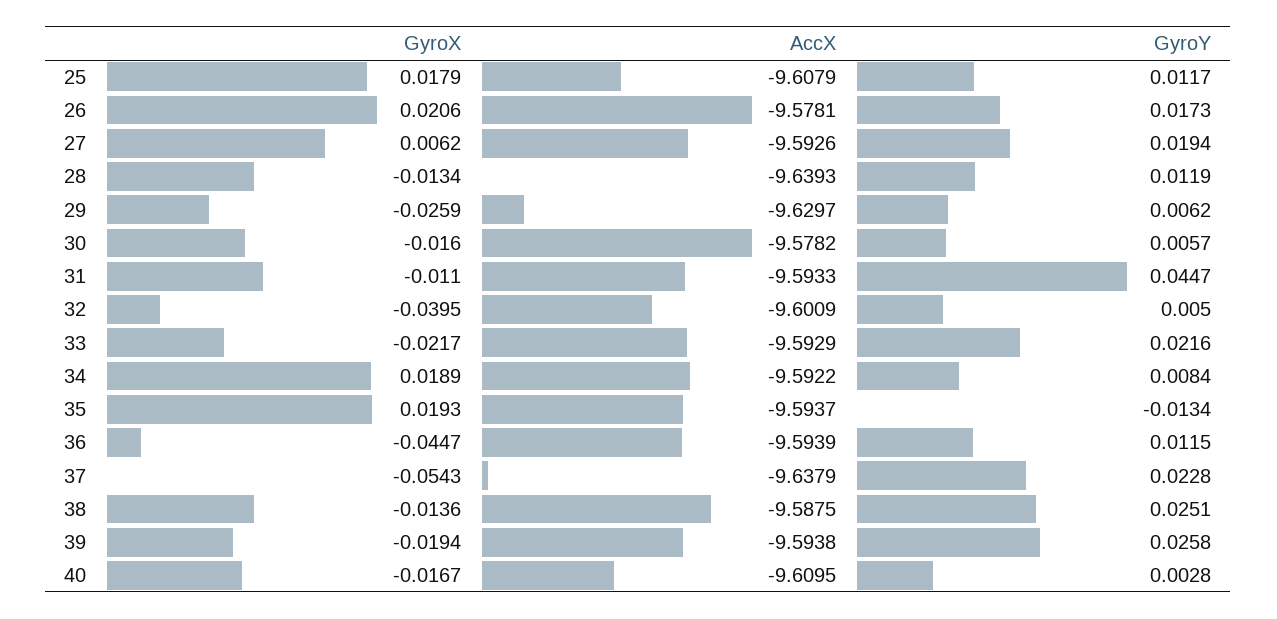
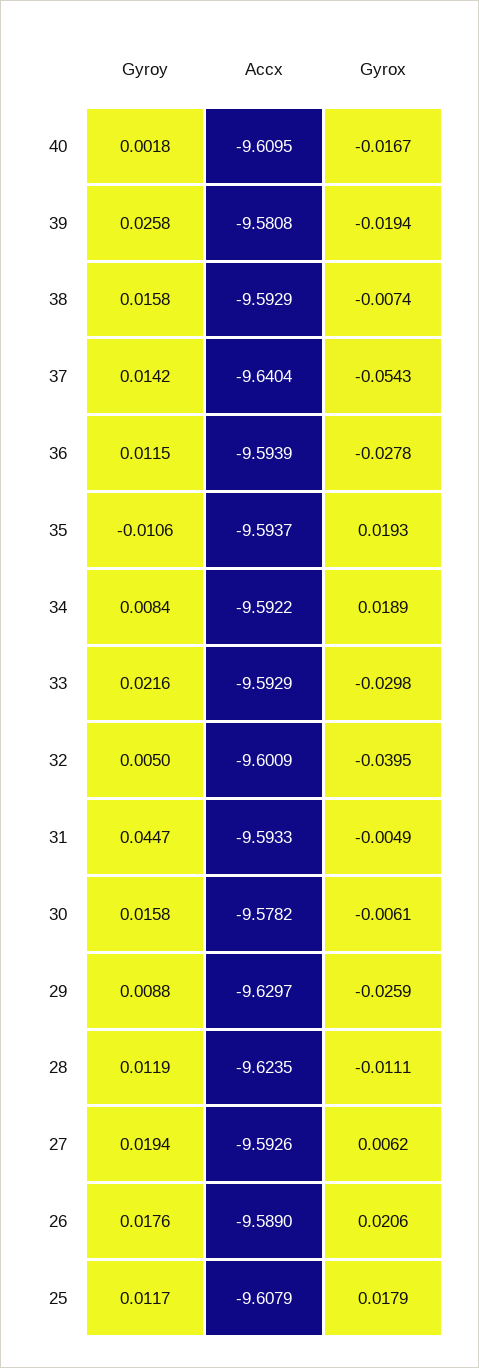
  {
    "GyroX": {
      "25": 0.0179,
      "26": 0.0206,
      "27": 0.0062,
-     "28": -0.0134,
+     "28": -0.0111,
      "29": -0.0259,
-     "30": -0.016,
+     "30": -0.0061,
-     "31": -0.011,
+     "31": -0.0049,
      "32": -0.0395,
-     "33": -0.0217,
+     "33": -0.0298,
      "34": 0.0189,
      "35": 0.0193,
-     "36": -0.0447,
+     "36": -0.0278,
      "37": -0.0543,
-     "38": -0.0136,
+     "38": -0.0074,
      "39": -0.0194,
      "40": -0.0167
    },
    "AccX": {
      "25": -9.6079,
-     "26": -9.5781,
+     "26": -9.589,
      "27": -9.5926,
-     "28": -9.6393,
+     "28": -9.6235,
      "29": -9.6297,
      "30": -9.5782,
      "31": -9.5933,
      "32": -9.6009,
      "33": -9.5929,
      "34": -9.5922,
      "35": -9.5937,
      "36": -9.5939,
-     "37": -9.6379,
+     "37": -9.6404,
-     "38": -9.5875,
+     "38": -9.5929,
-     "39": -9.5938,
+     "39": -9.5808,
      "40": -9.6095
    },
    "GyroY": {
      "25": 0.0117,
-     "26": 0.0173,
+     "26": 0.0176,
      "27": 0.0194,
      "28": 0.0119,
-     "29": 0.0062,
+     "29": 0.0088,
-     "30": 0.0057,
+     "30": 0.0158,
      "31": 0.0447,
      "32": 0.005,
      "33": 0.0216,
      "34": 0.0084,
-     "35": -0.0134,
+     "35": -0.0106,
      "36": 0.0115,
-     "37": 0.0228,
+     "37": 0.0142,
-     "38": 0.0251,
+     "38": 0.0158,
      "39": 0.0258,
-     "40": 0.0028
+     "40": 0.0018
    }
  }

